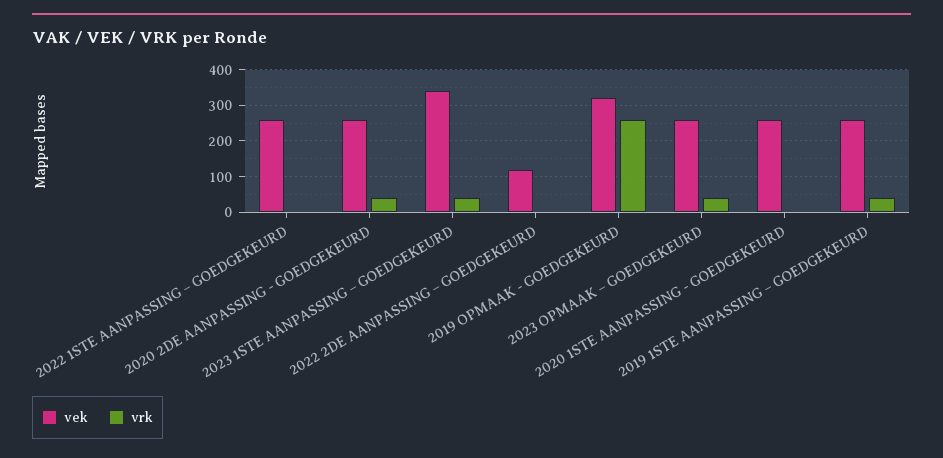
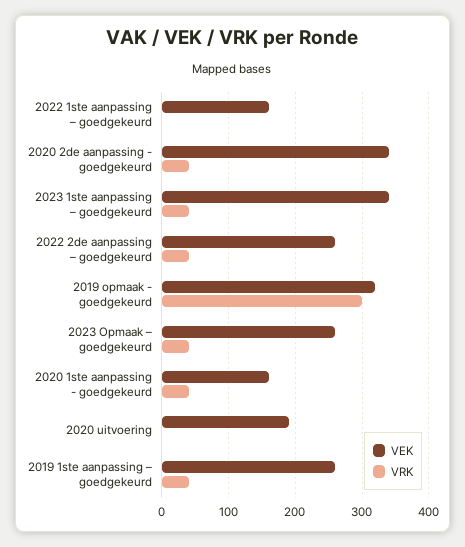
  {
    "vek": {
-     "2022 1STE AANPASSING – GOEDGEKEURD": 260,
+     "2022 1STE AANPASSING – GOEDGEKEURD": 160,
-     "2020 2DE AANPASSING - GOEDGEKEURD": 260,
+     "2020 2DE AANPASSING - GOEDGEKEURD": 340,
      "2023 1STE AANPASSING – GOEDGEKEURD": 340,
-     "2022 2DE AANPASSING – GOEDGEKEURD": 120,
+     "2022 2DE AANPASSING – GOEDGEKEURD": 260,
      "2019 OPMAAK - GOEDGEKEURD": 320,
      "2023 OPMAAK – GOEDGEKEURD": 260,
-     "2020 1STE AANPASSING - GOEDGEKEURD": 260,
+     "2020 1STE AANPASSING - GOEDGEKEURD": 160,
-     "2019 1STE AANPASSING – GOEDGEKEURD": 260
+     "2019 1STE AANPASSING – GOEDGEKEURD": 260,
+     "2020 uitvoering": 190
    },
    "vrk": {
      "2022 1STE AANPASSING – GOEDGEKEURD": 0,
      "2020 2DE AANPASSING - GOEDGEKEURD": 40,
      "2023 1STE AANPASSING – GOEDGEKEURD": 40,
-     "2022 2DE AANPASSING – GOEDGEKEURD": 0,
+     "2022 2DE AANPASSING – GOEDGEKEURD": 40,
-     "2019 OPMAAK - GOEDGEKEURD": 260,
+     "2019 OPMAAK - GOEDGEKEURD": 300,
      "2023 OPMAAK – GOEDGEKEURD": 40,
-     "2020 1STE AANPASSING - GOEDGEKEURD": 0,
+     "2020 1STE AANPASSING - GOEDGEKEURD": 40,
-     "2019 1STE AANPASSING – GOEDGEKEURD": 40
+     "2019 1STE AANPASSING – GOEDGEKEURD": 40,
+     "2020 uitvoering": 0
    }
  }

